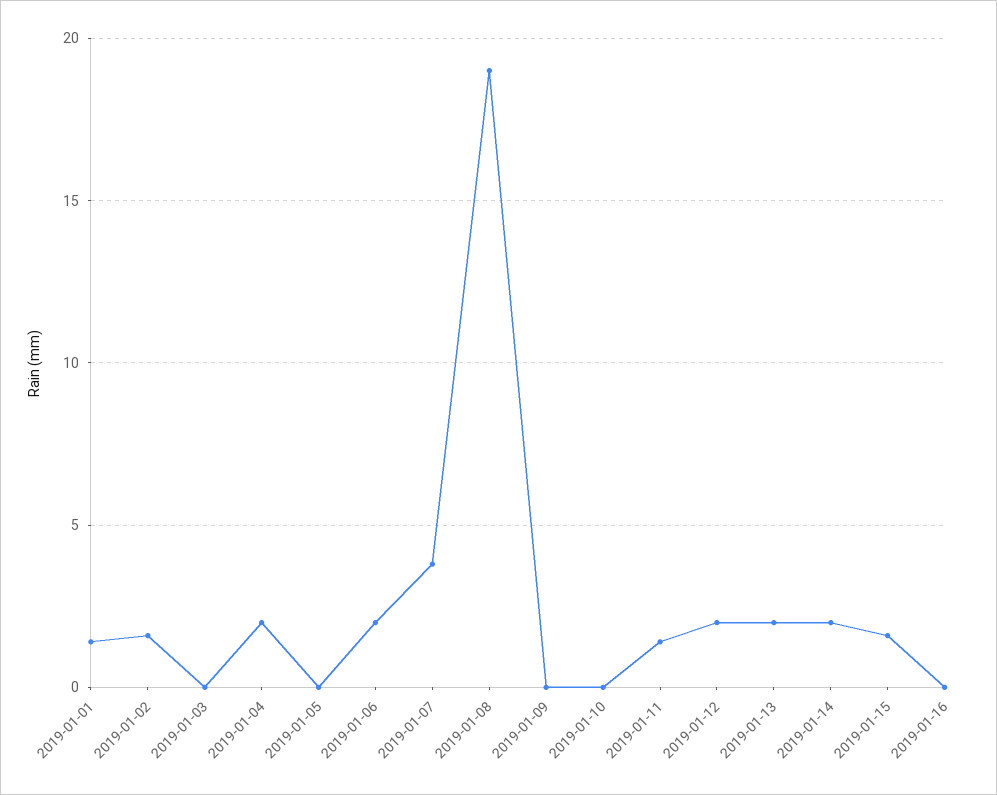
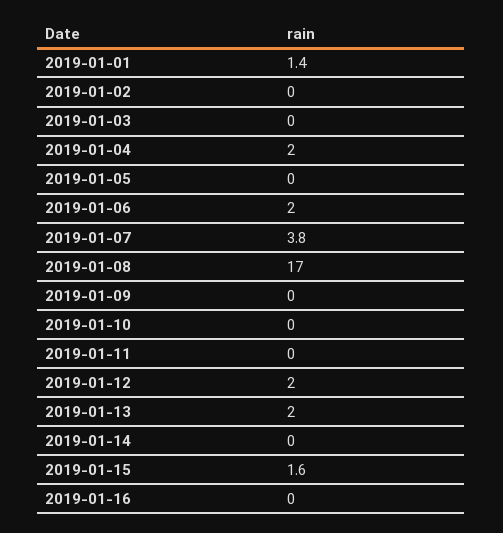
  {
    "2019-01-01": 1.4,
-   "2019-01-02": 1.5,
+   "2019-01-02": 0,
    "2019-01-03": 0,
    "2019-01-04": 2,
    "2019-01-05": 0,
    "2019-01-06": 2,
    "2019-01-07": 3.8,
-   "2019-01-08": 19,
+   "2019-01-08": 17,
    "2019-01-09": 0,
    "2019-01-10": 0,
-   "2019-01-11": 1.5,
+   "2019-01-11": 0,
    "2019-01-12": 2,
    "2019-01-13": 2,
-   "2019-01-14": 2,
+   "2019-01-14": 0,
    "2019-01-15": 1.6,
    "2019-01-16": 0
  }

